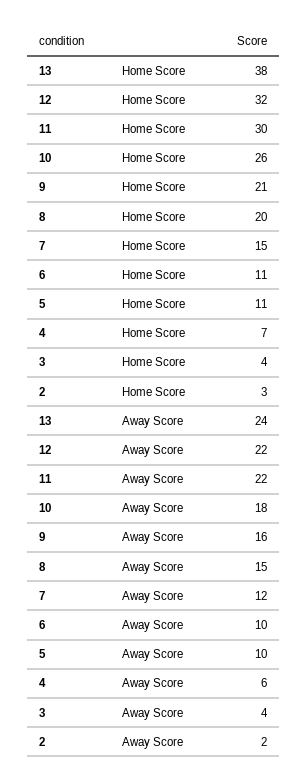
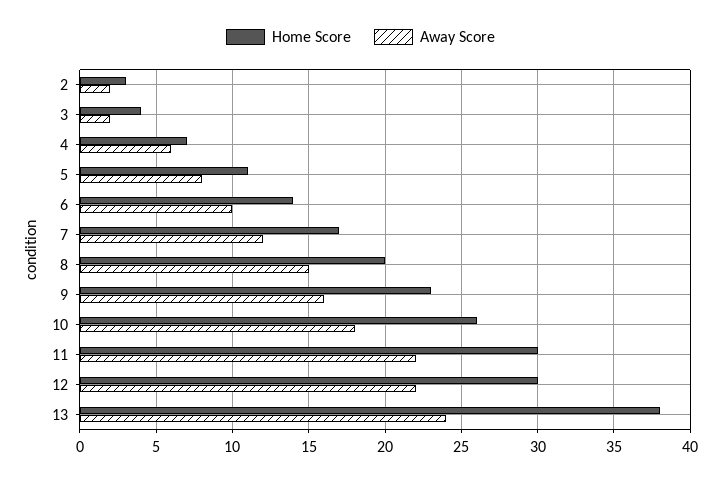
  {
    "Home Score": {
      "13": 38,
-     "12": 32,
+     "12": 30,
      "11": 30,
      "10": 26,
-     "9": 21,
+     "9": 23,
      "8": 20,
-     "7": 15,
+     "7": 17,
-     "6": 11,
+     "6": 14,
      "5": 11,
      "4": 7,
      "3": 4,
      "2": 3
    },
    "Away Score": {
      "13": 24,
      "12": 22,
      "11": 22,
      "10": 18,
      "9": 16,
      "8": 15,
      "7": 12,
      "6": 10,
-     "5": 10,
+     "5": 8,
      "4": 6,
-     "3": 4,
+     "3": 2,
      "2": 2
    }
  }

